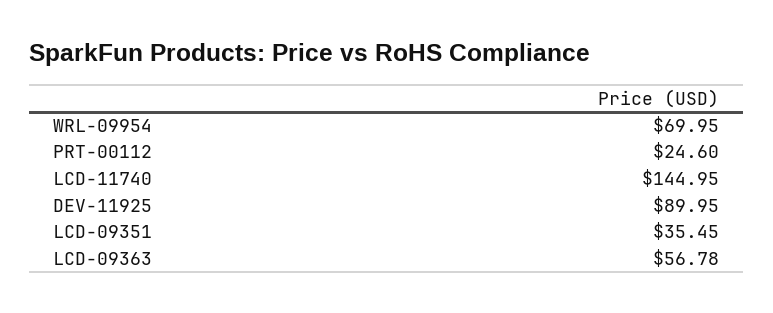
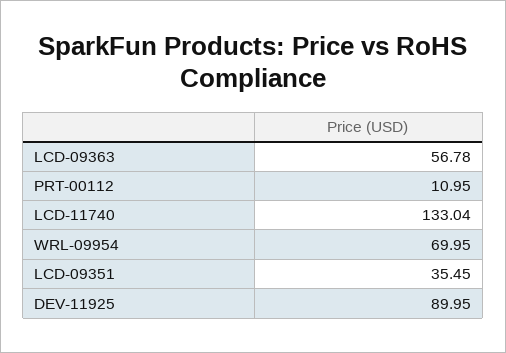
  {
    "WRL-09954": 69.95,
-   "PRT-00112": 24.6,
+   "PRT-00112": 10.95,
-   "LCD-11740": 144.95,
+   "LCD-11740": 133.04,
    "DEV-11925": 89.95,
    "LCD-09351": 35.45,
    "LCD-09363": 56.78
  }

